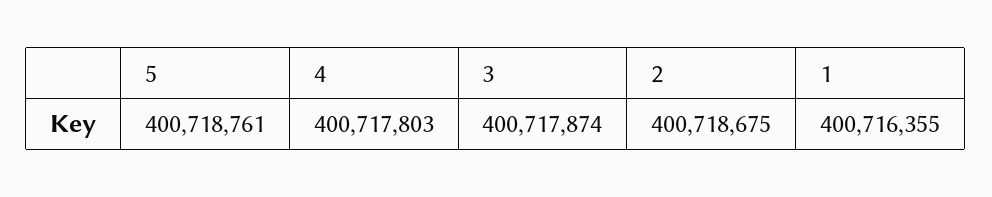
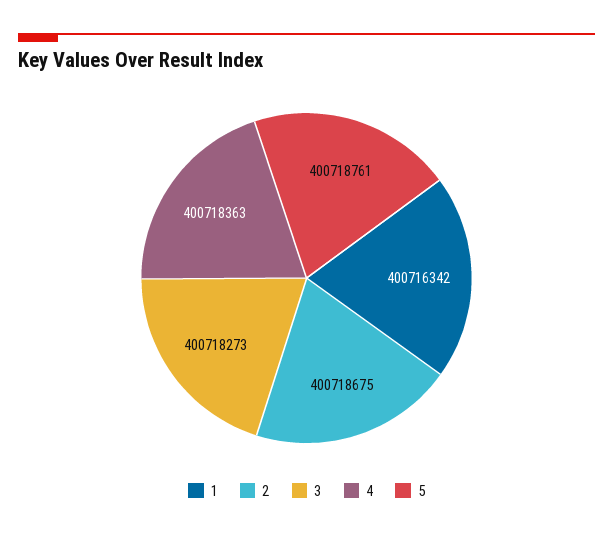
  {
    "5": 400718761,
-   "4": 400717803,
+   "4": 400718363,
-   "3": 400717874,
+   "3": 400718273,
    "2": 400718675,
-   "1": 400716355
+   "1": 400716342
  }

